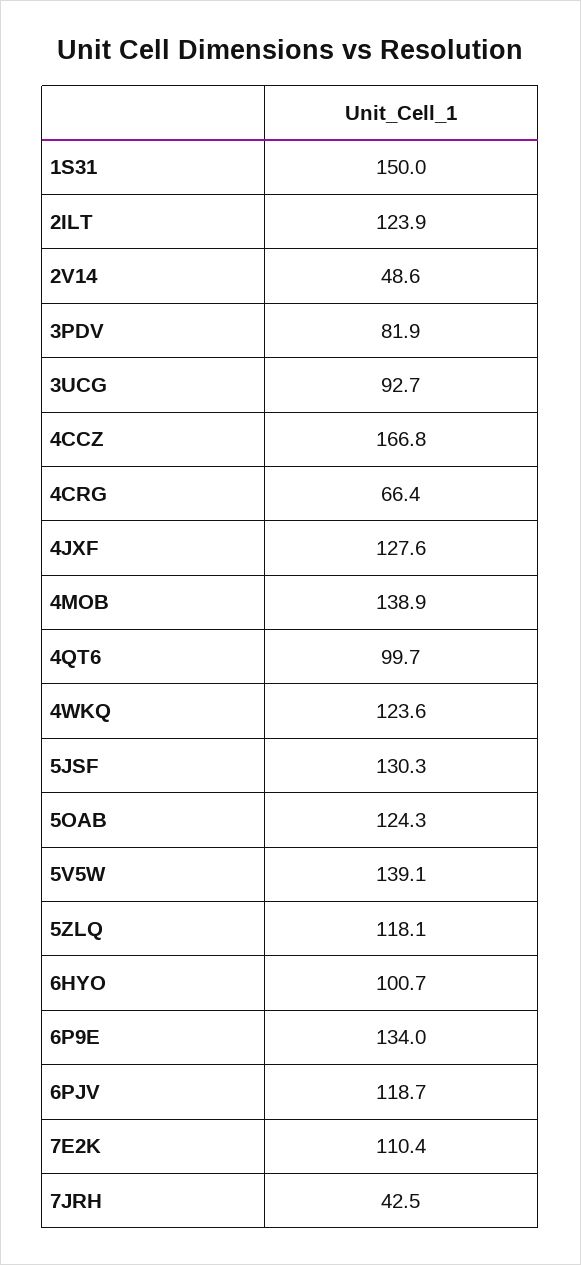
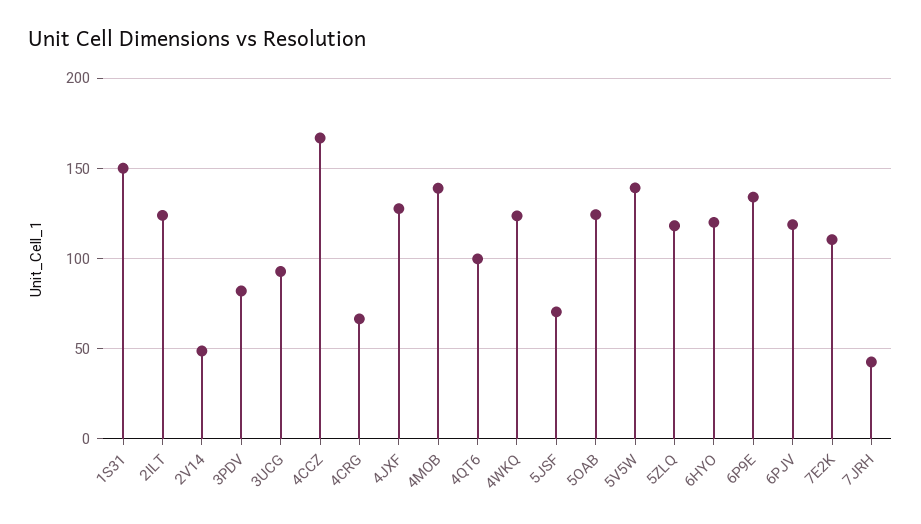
  {
    "1S31": 150,
    "2ILT": 123.9,
    "2V14": 48.6,
    "3PDV": 81.9,
    "3UCG": 92.7,
    "4CCZ": 166.8,
    "4CRG": 66.4,
    "4JXF": 127.6,
    "4MOB": 138.9,
    "4QT6": 99.7,
    "4WKQ": 123.6,
-   "5JSF": 130.3,
+   "5JSF": 70,
    "5OAB": 124.3,
    "5V5W": 139.1,
    "5ZLQ": 118.1,
-   "6HYO": 100.7,
+   "6HYO": 120,
    "6P9E": 134,
    "6PJV": 118.7,
    "7E2K": 110.4,
    "7JRH": 42.5
  }

